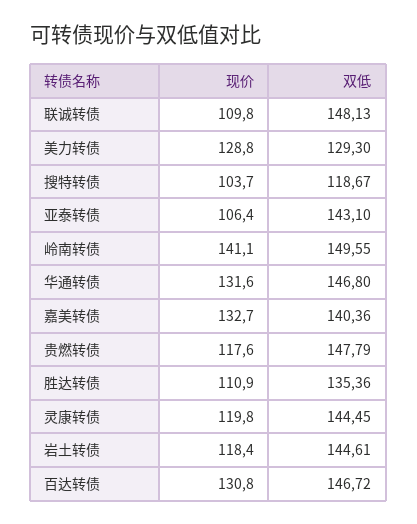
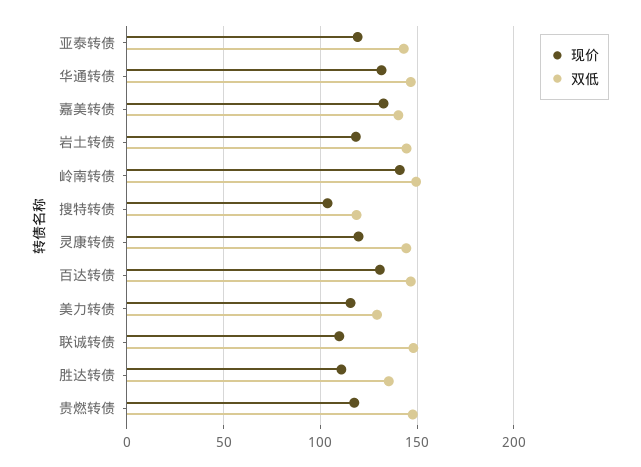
  {
    "现价": {
      "联诚转债": 109.8,
-     "美力转债": 128.8,
+     "美力转债": 115,
      "搜特转债": 103.7,
-     "亚泰转债": 106.4,
+     "亚泰转债": 120,
      "岭南转债": 141.1,
      "华通转债": 131.6,
      "嘉美转债": 132.7,
      "贵燃转债": 117.6,
      "胜达转债": 110.9,
      "灵康转债": 119.8,
      "岩土转债": 118.4,
      "百达转债": 130.8
    },
    "双低": {
      "联诚转债": 148.13,
      "美力转债": 129.3,
      "搜特转债": 118.67,
      "亚泰转债": 143.1,
      "岭南转债": 149.55,
      "华通转债": 146.8,
      "嘉美转债": 140.36,
      "贵燃转债": 147.79,
      "胜达转债": 135.36,
      "灵康转债": 144.45,
      "岩土转债": 144.61,
      "百达转债": 146.72
    }
  }

